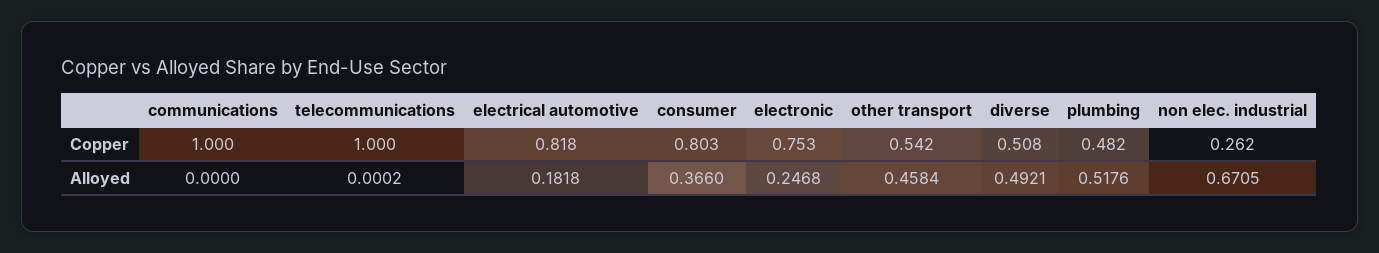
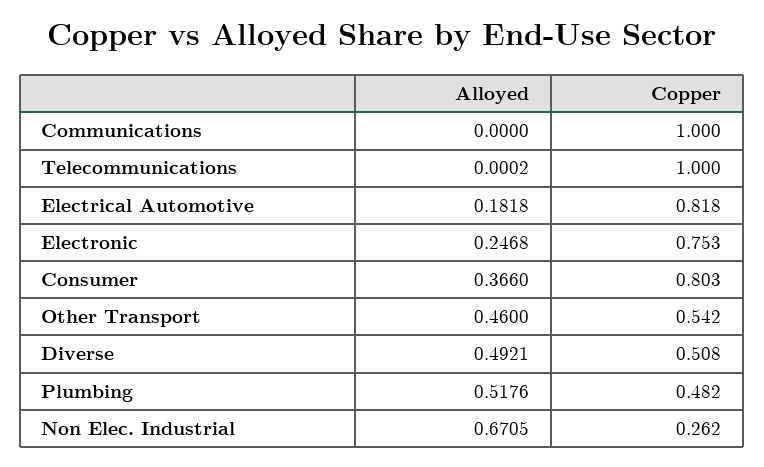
  {
    "communications": {
      "Copper": 1,
      "Alloyed": 0
    },
    "telecommunications": {
      "Copper": 1,
      "Alloyed": 0.0002
    },
    "electrical automotive": {
      "Copper": 0.818,
      "Alloyed": 0.1818
    },
    "consumer": {
      "Copper": 0.803,
      "Alloyed": 0.366
    },
    "electronic": {
      "Copper": 0.753,
      "Alloyed": 0.2468
    },
    "other transport": {
      "Copper": 0.542,
-     "Alloyed": 0.4584
+     "Alloyed": 0.46
    },
    "diverse": {
      "Copper": 0.508,
      "Alloyed": 0.4921
    },
    "plumbing": {
      "Copper": 0.482,
      "Alloyed": 0.5176
    },
    "non elec. industrial": {
      "Copper": 0.262,
      "Alloyed": 0.6705
    }
  }

